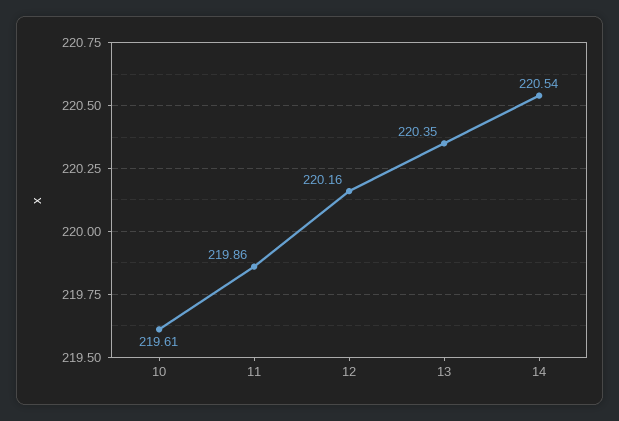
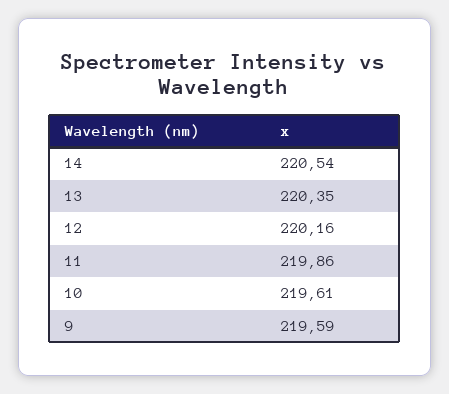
  {
    "10": 219.61,
    "11": 219.86,
    "12": 220.16,
    "13": 220.35,
-   "14": 220.54
+   "14": 220.54,
+   "9": 219.59
  }

